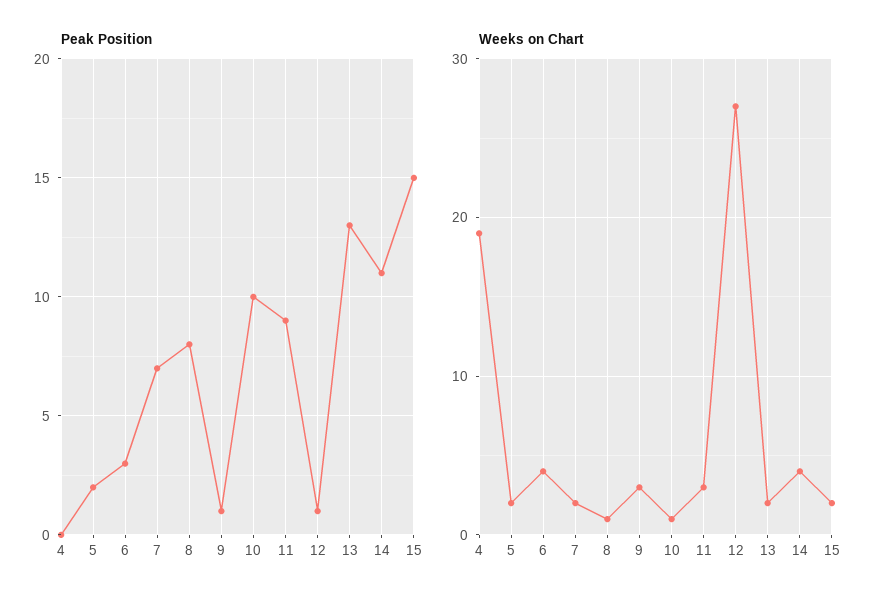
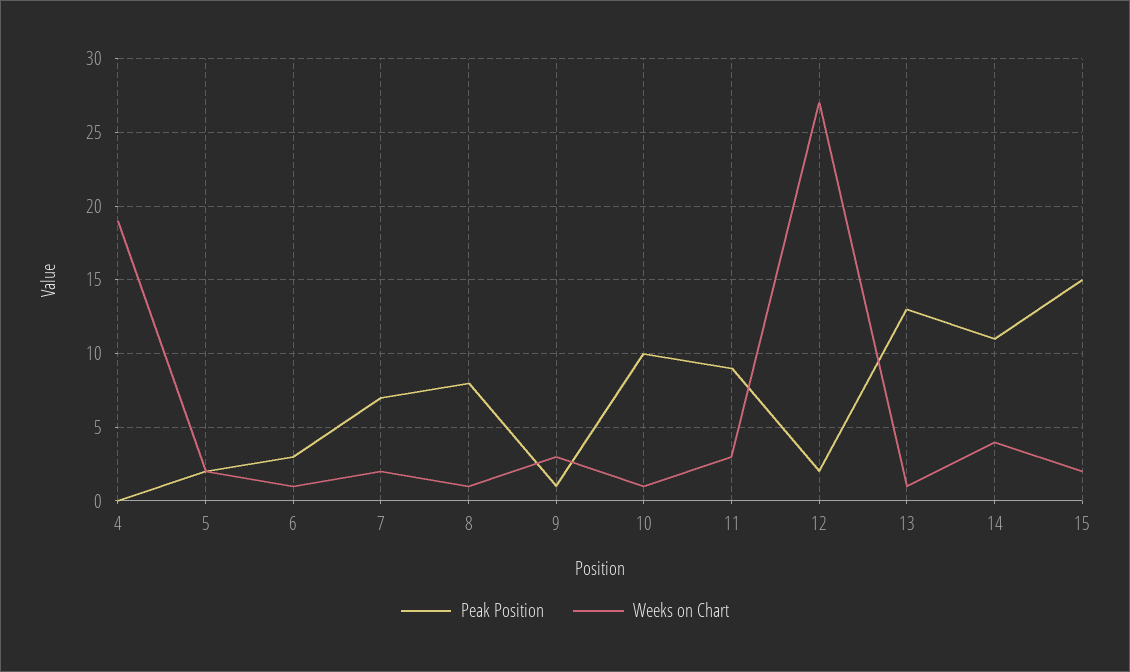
  {
    "Peak Position": {
      "4": 0,
      "5": 2,
      "6": 3,
      "7": 7,
      "8": 8,
      "9": 1,
      "10": 10,
      "11": 9,
-     "12": 1,
+     "12": 2,
      "13": 13,
      "14": 11,
      "15": 15
    },
    "Weeks on Chart": {
      "4": 19,
      "5": 2,
-     "6": 4,
+     "6": 1,
      "7": 2,
      "8": 1,
      "9": 3,
      "10": 1,
      "11": 3,
      "12": 27,
-     "13": 2,
+     "13": 1,
      "14": 4,
      "15": 2
    }
  }

